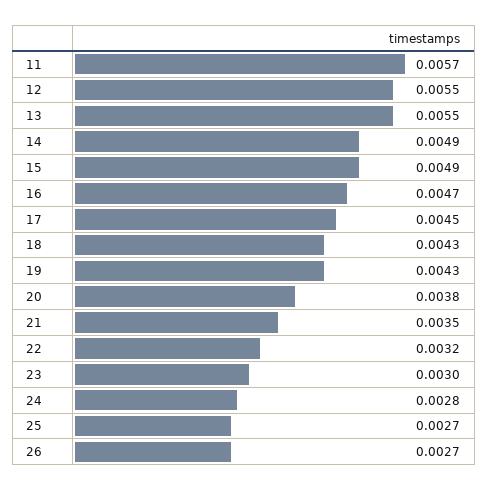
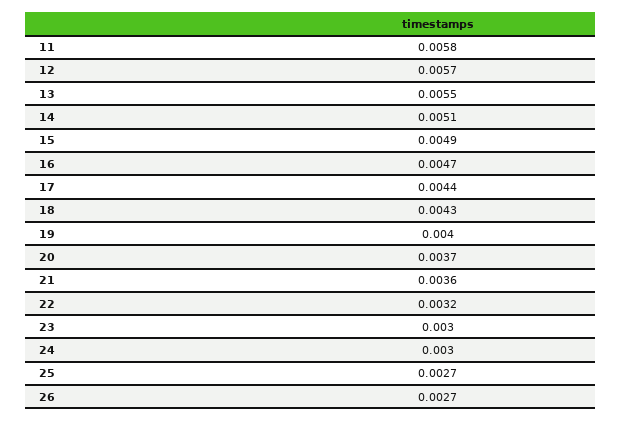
  {
-   "11": 0.0057,
+   "11": 0.0058,
-   "12": 0.0055,
+   "12": 0.0057,
    "13": 0.0055,
-   "14": 0.0049,
+   "14": 0.0051,
    "15": 0.0049,
    "16": 0.0047,
-   "17": 0.0045,
+   "17": 0.0044,
    "18": 0.0043,
-   "19": 0.0043,
+   "19": 0.004,
-   "20": 0.0038,
+   "20": 0.0037,
-   "21": 0.0035,
+   "21": 0.0036,
    "22": 0.0032,
    "23": 0.003,
-   "24": 0.0028,
+   "24": 0.003,
    "25": 0.0027,
    "26": 0.0027
  }

